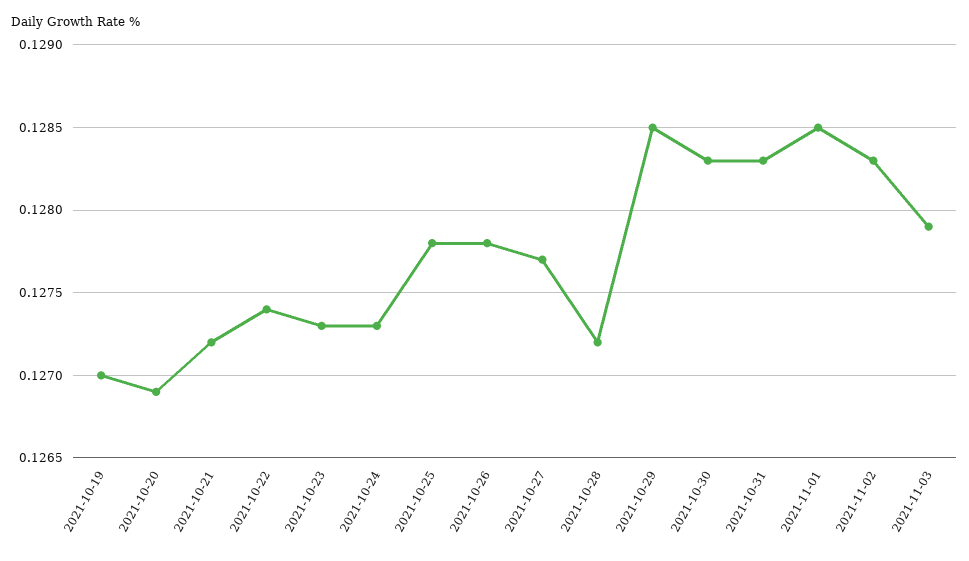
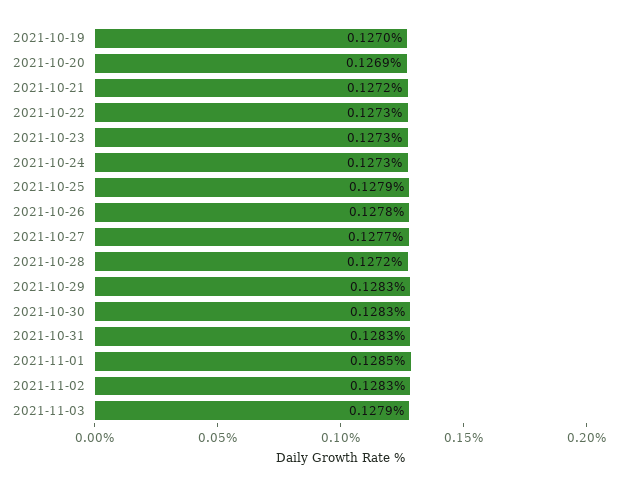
  {
    "2021-10-19": 0.127,
    "2021-10-20": 0.1269,
    "2021-10-21": 0.1272,
-   "2021-10-22": 0.1274,
+   "2021-10-22": 0.1273,
    "2021-10-23": 0.1273,
    "2021-10-24": 0.1273,
-   "2021-10-25": 0.1278,
+   "2021-10-25": 0.1279,
    "2021-10-26": 0.1278,
    "2021-10-27": 0.1277,
    "2021-10-28": 0.1272,
-   "2021-10-29": 0.1285,
+   "2021-10-29": 0.1283,
    "2021-10-30": 0.1283,
    "2021-10-31": 0.1283,
    "2021-11-01": 0.1285,
    "2021-11-02": 0.1283,
    "2021-11-03": 0.1279
  }

